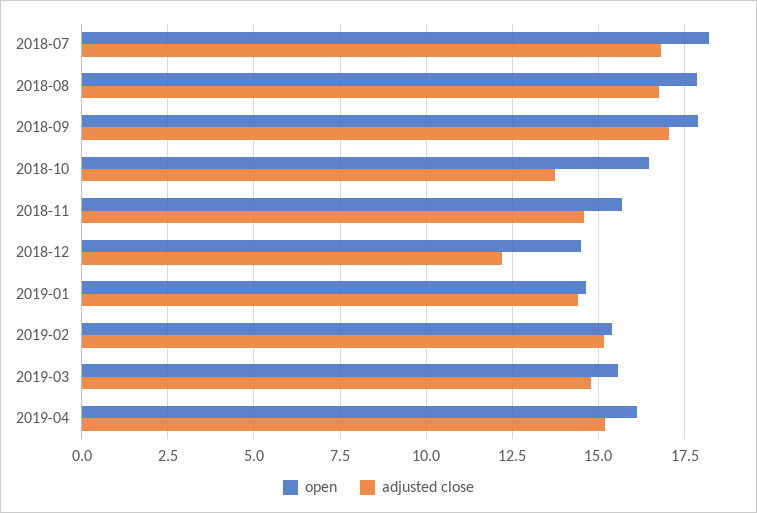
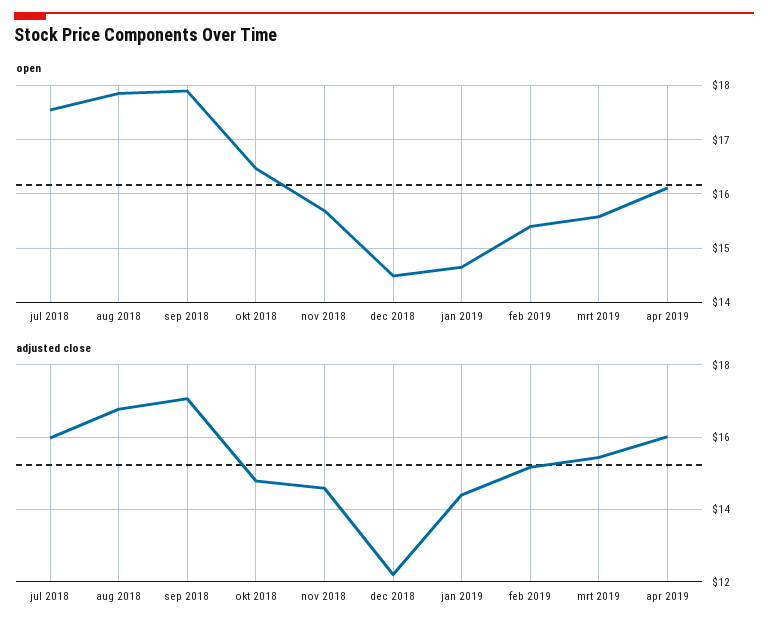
  {
    "open": {
-     "2018-07": 18.25,
+     "2018-07": 17.6,
      "2018-08": 17.8,
      "2018-09": 18,
      "2018-10": 16.4,
      "2018-11": 15.6,
      "2018-12": 14.4,
      "2019-01": 14.6,
      "2019-02": 15.4,
      "2019-03": 15.6,
      "2019-04": 16.2
    },
    "adjusted close": {
-     "2018-07": 16.75,
+     "2018-07": 16,
      "2018-08": 16.8,
      "2018-09": 17,
-     "2018-10": 13.75,
+     "2018-10": 14.8,
      "2018-11": 14.6,
      "2018-12": 12.2,
      "2019-01": 14.4,
      "2019-02": 15.2,
-     "2019-03": 14.75,
+     "2019-03": 15.4,
-     "2019-04": 15.25
+     "2019-04": 16
    }
  }

